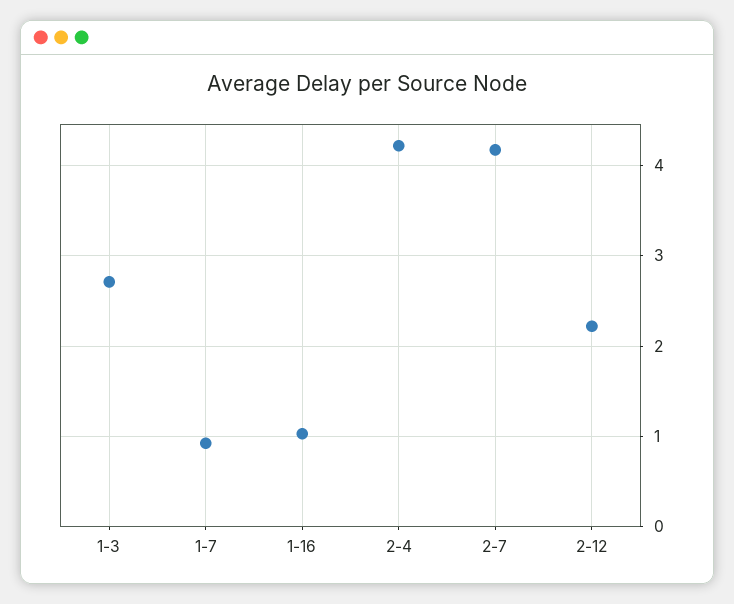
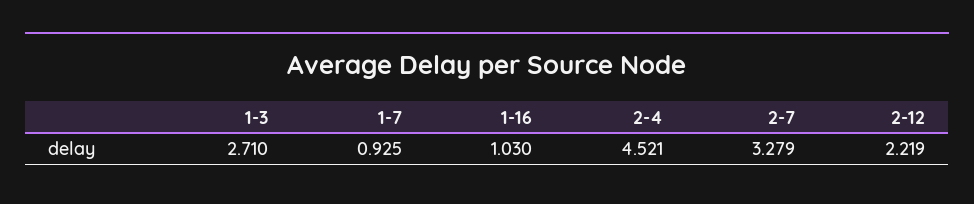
  {
    "1-3": 2.71,
    "1-7": 0.925,
    "1-16": 1.03,
-   "2-4": 4.2,
+   "2-4": 4.521,
-   "2-7": 4.2,
+   "2-7": 3.279,
    "2-12": 2.219
  }

